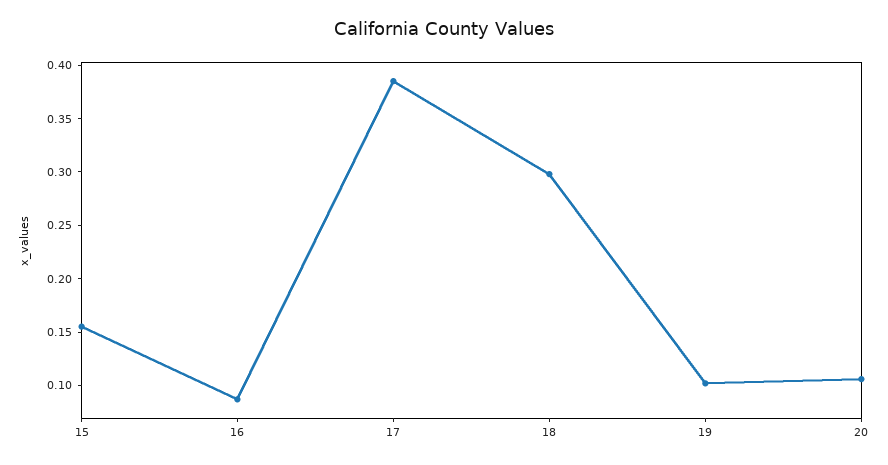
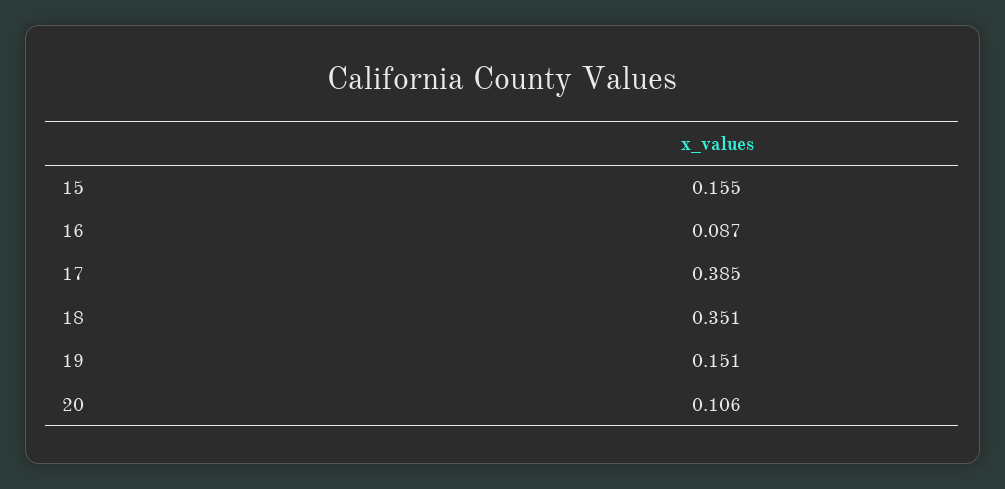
  {
    "15": 0.155,
    "16": 0.087,
    "17": 0.385,
-   "18": 0.3,
+   "18": 0.351,
-   "19": 0.1,
+   "19": 0.151,
    "20": 0.106
  }

